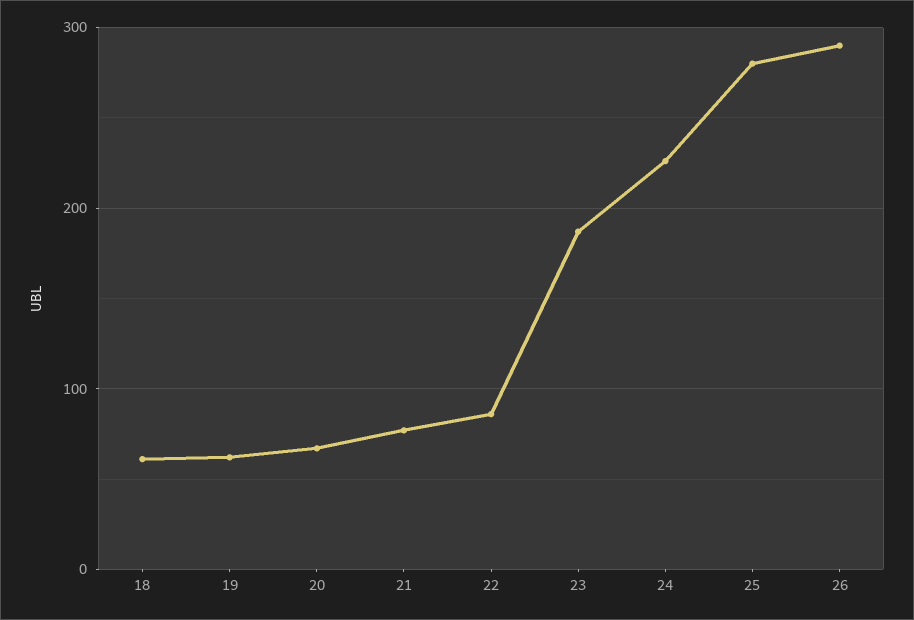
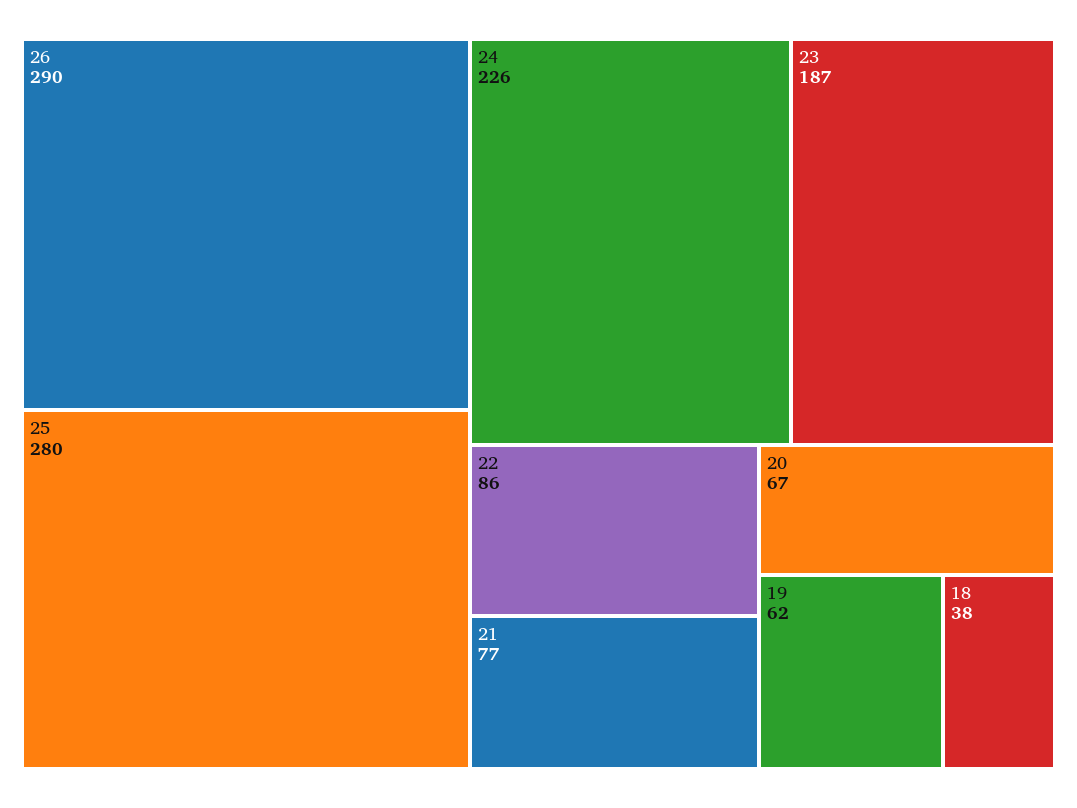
  {
-   "18": 60,
+   "18": 38,
    "19": 62,
    "20": 67,
    "21": 77,
    "22": 86,
    "23": 187,
    "24": 226,
    "25": 280,
    "26": 290
  }

